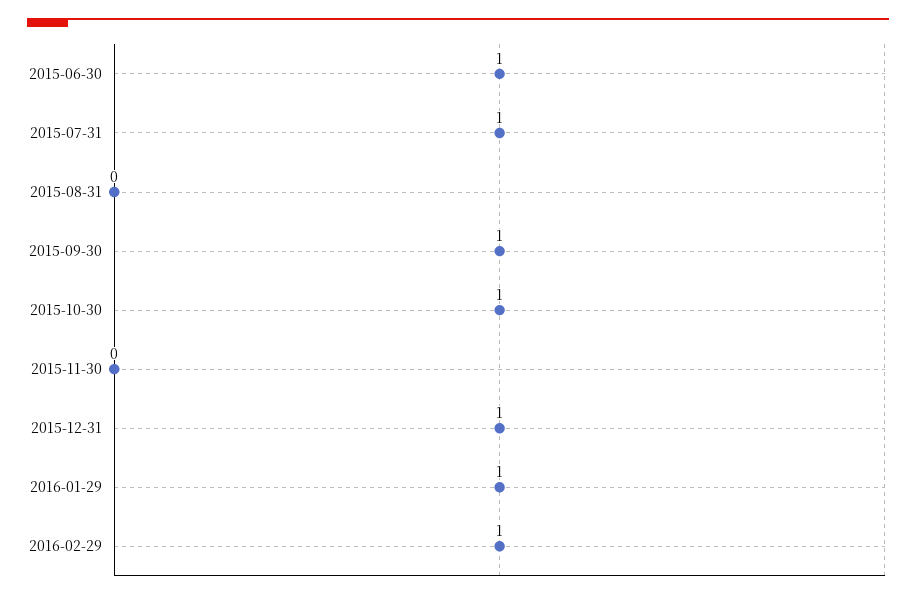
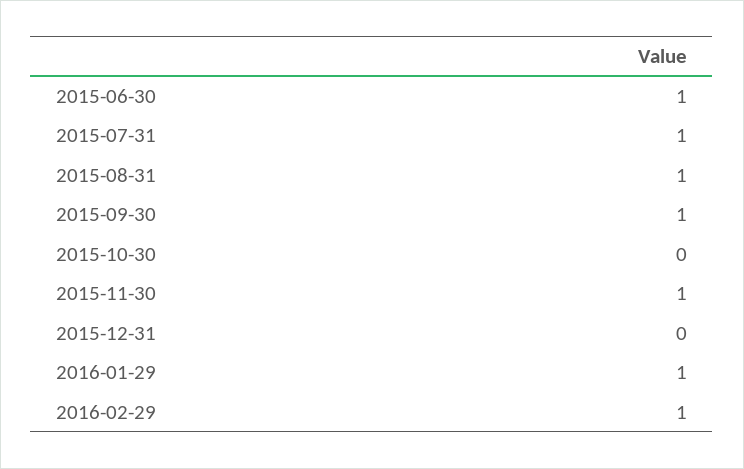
  {
    "2015-06-30": 1,
    "2015-07-31": 1,
-   "2015-08-31": 0,
+   "2015-08-31": 1,
    "2015-09-30": 1,
-   "2015-10-30": 1,
+   "2015-10-30": 0,
-   "2015-11-30": 0,
+   "2015-11-30": 1,
-   "2015-12-31": 1,
+   "2015-12-31": 0,
    "2016-01-29": 1,
    "2016-02-29": 1
  }

